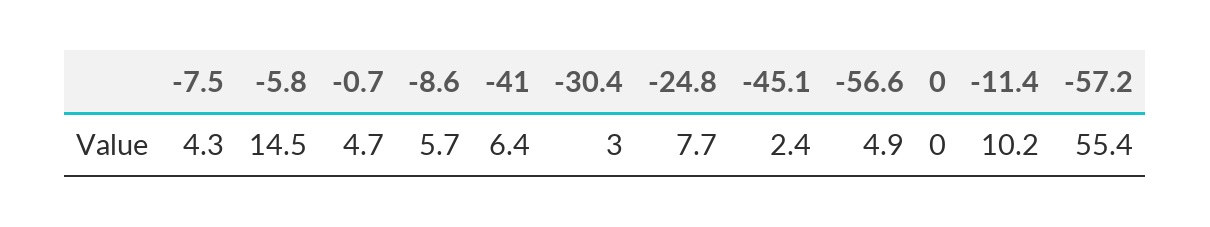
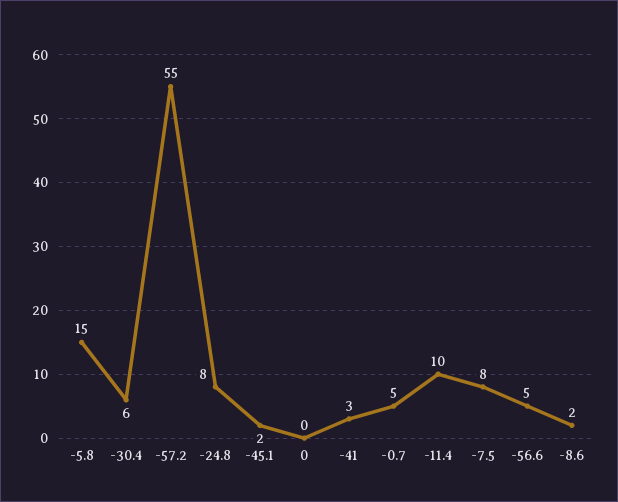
  {
-   "-7.5": 4.3,
+   "-7.5": 8,
    "-5.8": 14.5,
    "-0.7": 4.7,
-   "-8.6": 5.7,
+   "-8.6": 2,
-   "-41": 6.4,
+   "-41": 3,
-   "-30.4": 3,
+   "-30.4": 6,
    "-24.8": 7.7,
    "-45.1": 2.4,
    "-56.6": 4.9,
    "0": 0,
    "-11.4": 10.2,
    "-57.2": 55.4
  }

